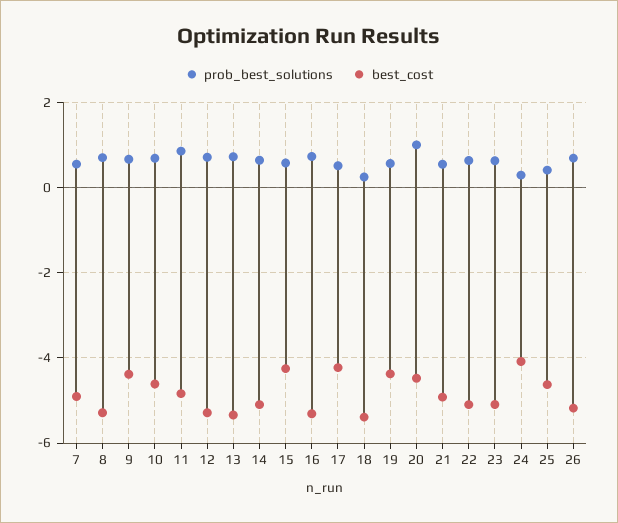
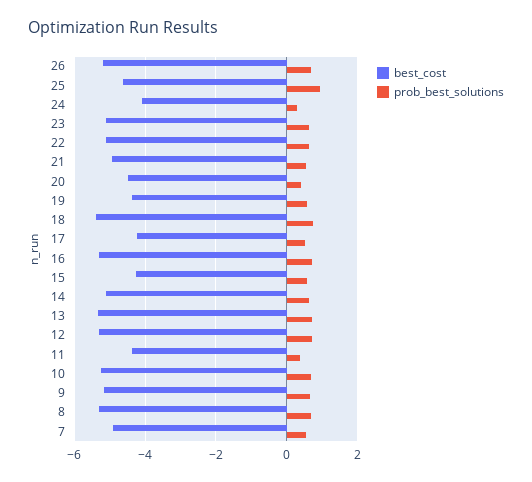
  {
    "prob_best_solutions": {
      "7": 0.6,
      "8": 0.6,
      "9": 0.6,
      "10": 0.6,
-     "11": 0.8,
+     "11": 0.4,
      "12": 0.8,
      "13": 0.8,
      "14": 0.6,
      "15": 0.6,
      "16": 0.8,
      "17": 0.6,
-     "18": 0.2,
+     "18": 0.8,
      "19": 0.6,
-     "20": 1,
+     "20": 0.4,
      "21": 0.6,
      "22": 0.6,
      "23": 0.6,
      "24": 0.2,
-     "25": 0.4,
+     "25": 1,
      "26": 0.6
    },
    "best_cost": {
      "7": -5,
      "8": -5.2,
-     "9": -4.4,
+     "9": -5.2,
-     "10": -4.6,
+     "10": -5.2,
-     "11": -4.8,
+     "11": -4.4,
      "12": -5.2,
      "13": -5.4,
      "14": -5,
      "15": -4.2,
      "16": -5.4,
      "17": -4.2,
      "18": -5.4,
      "19": -4.4,
      "20": -4.4,
      "21": -5,
      "22": -5,
      "23": -5,
      "24": -4,
      "25": -4.6,
      "26": -5.2
    }
  }

